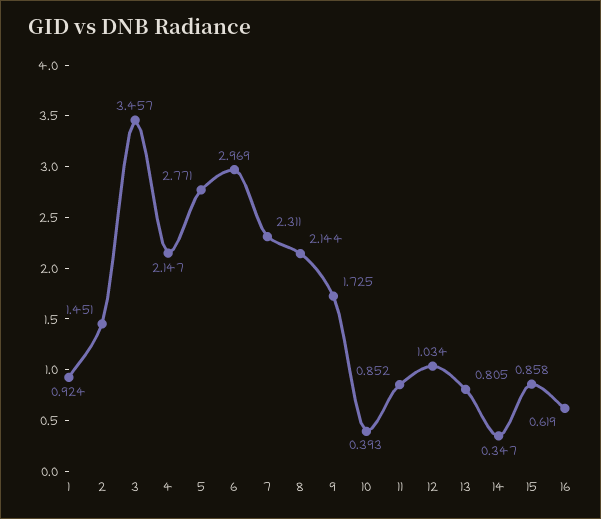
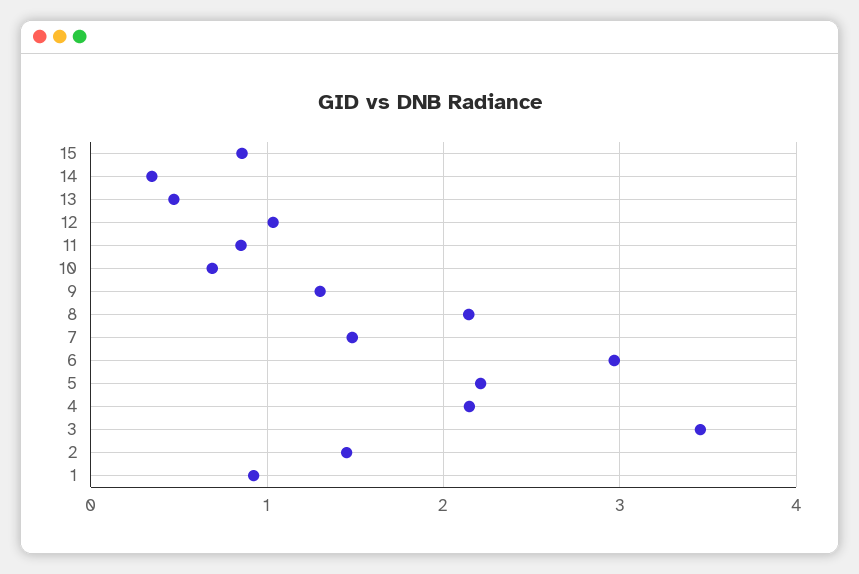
  {
    "1": 0.924,
    "2": 1.451,
    "3": 3.457,
    "4": 2.147,
-   "5": 2.771,
+   "5": 2.2,
    "6": 2.969,
-   "7": 2.311,
+   "7": 1.5,
    "8": 2.144,
-   "9": 1.725,
+   "9": 1.3,
-   "10": 0.393,
+   "10": 0.7,
    "11": 0.852,
    "12": 1.034,
-   "13": 0.805,
+   "13": 0.5,
    "14": 0.347,
-   "15": 0.858,
+   "15": 0.858
-   "16": 0.619
  }

